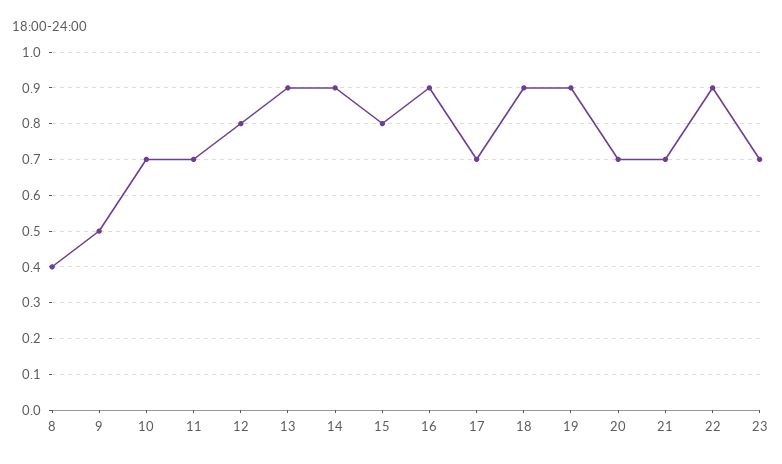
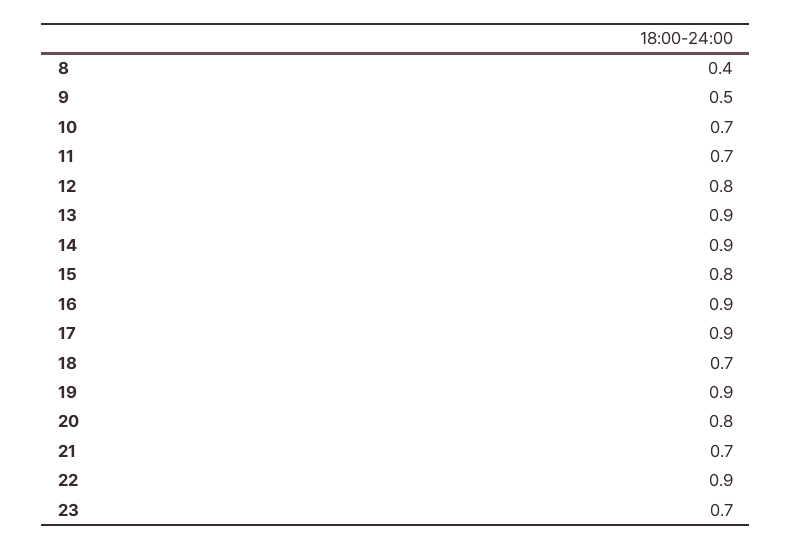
  {
    "8": 0.4,
    "9": 0.5,
    "10": 0.7,
    "11": 0.7,
    "12": 0.8,
    "13": 0.9,
    "14": 0.9,
    "15": 0.8,
    "16": 0.9,
-   "17": 0.7,
+   "17": 0.9,
-   "18": 0.9,
+   "18": 0.7,
    "19": 0.9,
-   "20": 0.7,
+   "20": 0.8,
    "21": 0.7,
    "22": 0.9,
    "23": 0.7
  }

